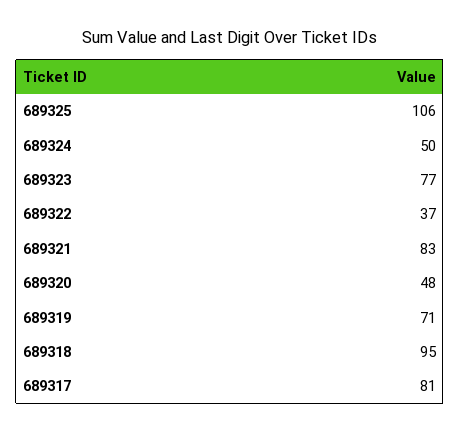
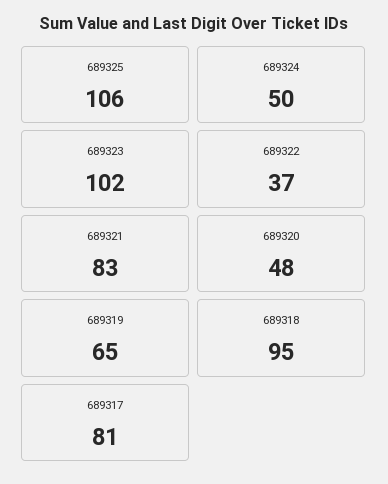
  {
    "689325": 106,
    "689324": 50,
-   "689323": 77,
+   "689323": 102,
    "689322": 37,
    "689321": 83,
    "689320": 48,
-   "689319": 71,
+   "689319": 65,
    "689318": 95,
    "689317": 81
  }

